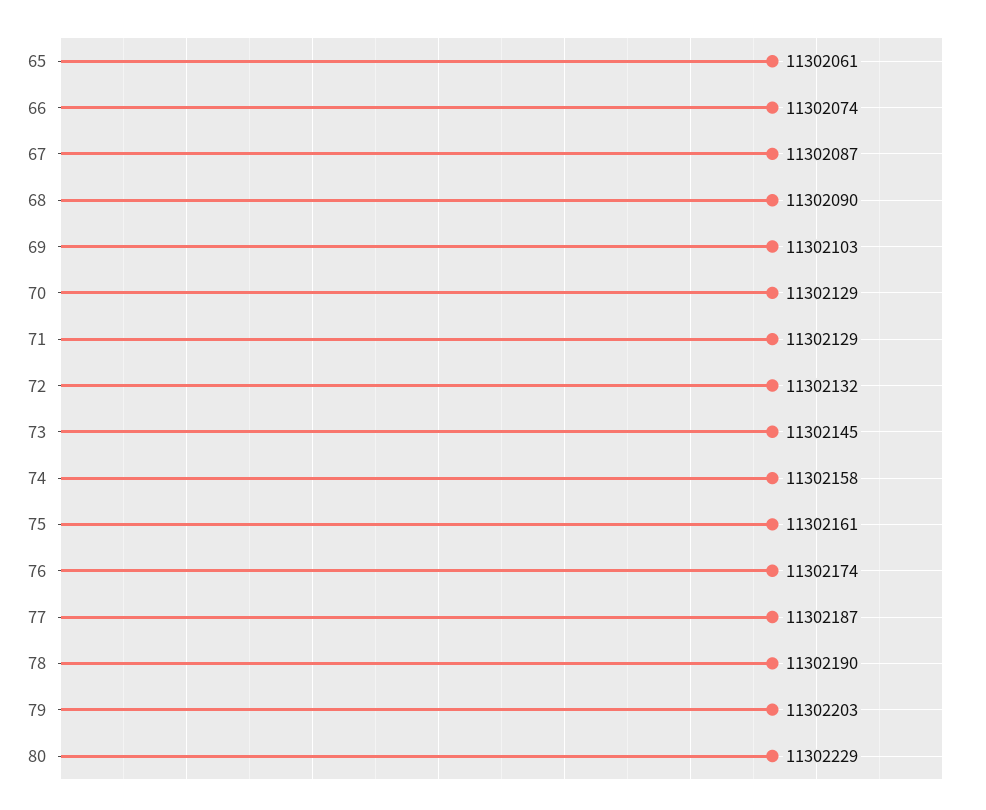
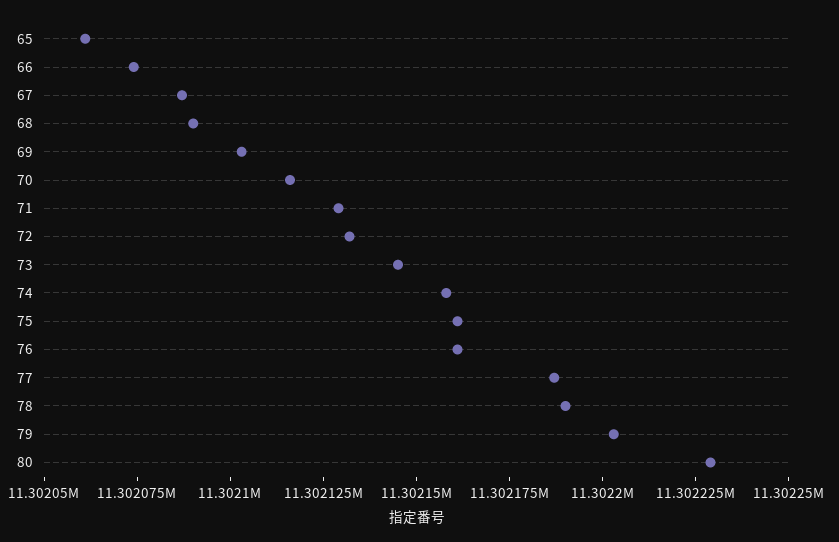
  {
    "65": 11302061,
    "66": 11302074,
    "67": 11302087,
    "68": 11302090,
    "69": 11302103,
-   "70": 11302129,
+   "70": 11302115,
    "71": 11302129,
    "72": 11302132,
    "73": 11302145,
    "74": 11302158,
    "75": 11302161,
-   "76": 11302174,
+   "76": 11302160,
    "77": 11302187,
    "78": 11302190,
    "79": 11302203,
    "80": 11302229
  }

